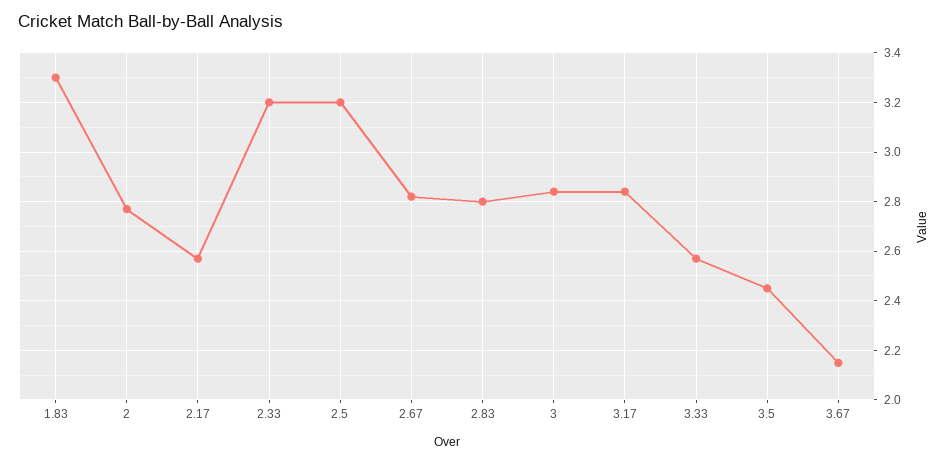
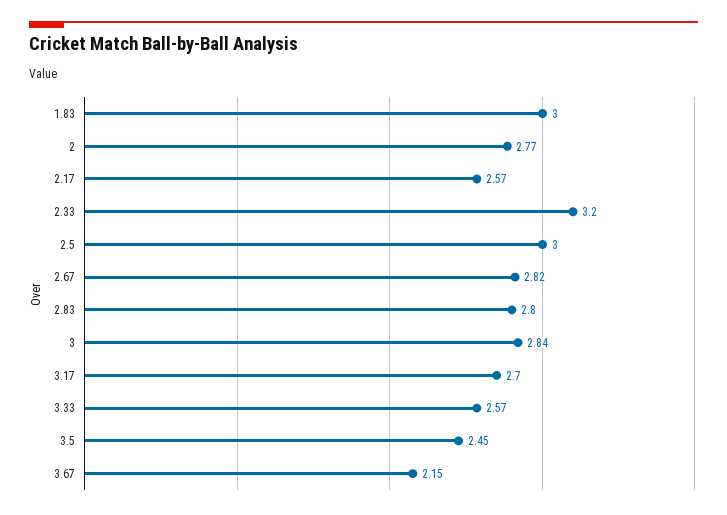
  {
-   "1.83": 3.3,
+   "1.83": 3,
    "2": 2.77,
    "2.17": 2.57,
    "2.33": 3.2,
-   "2.5": 3.2,
+   "2.5": 3,
    "2.67": 2.82,
    "2.83": 2.8,
    "3": 2.84,
-   "3.17": 2.85,
+   "3.17": 2.7,
    "3.33": 2.57,
    "3.5": 2.45,
    "3.67": 2.15
  }

